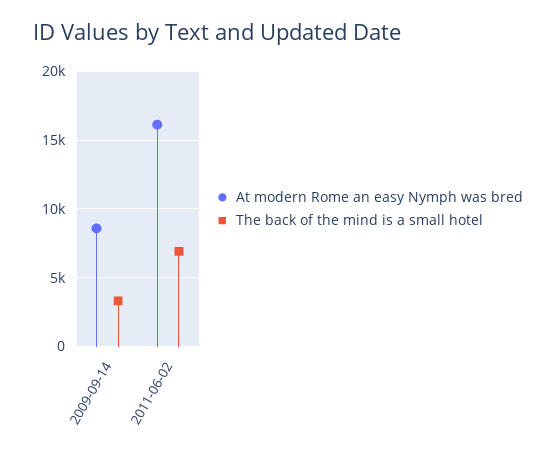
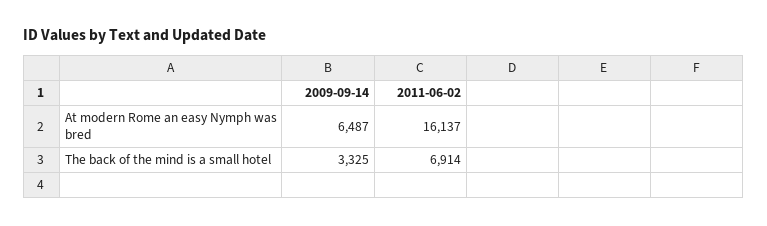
  {
    "At modern Rome an easy Nymph was bred": {
-     "2009-09-14": 8500,
+     "2009-09-14": 6487,
      "2011-06-02": 16137
    },
    "The back of the mind is a small hotel": {
      "2009-09-14": 3325,
      "2011-06-02": 6914
    }
  }

